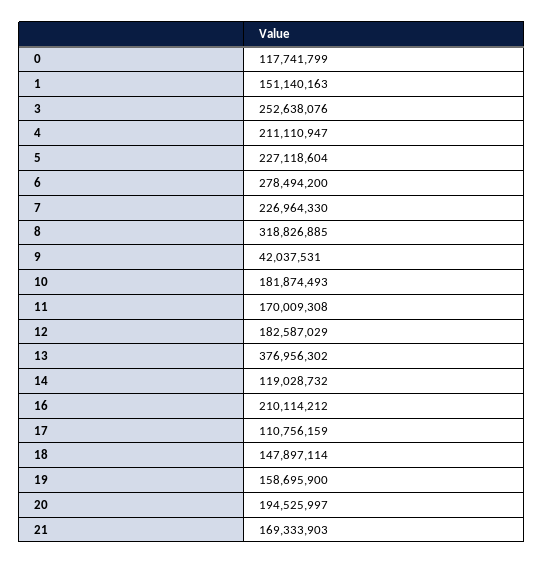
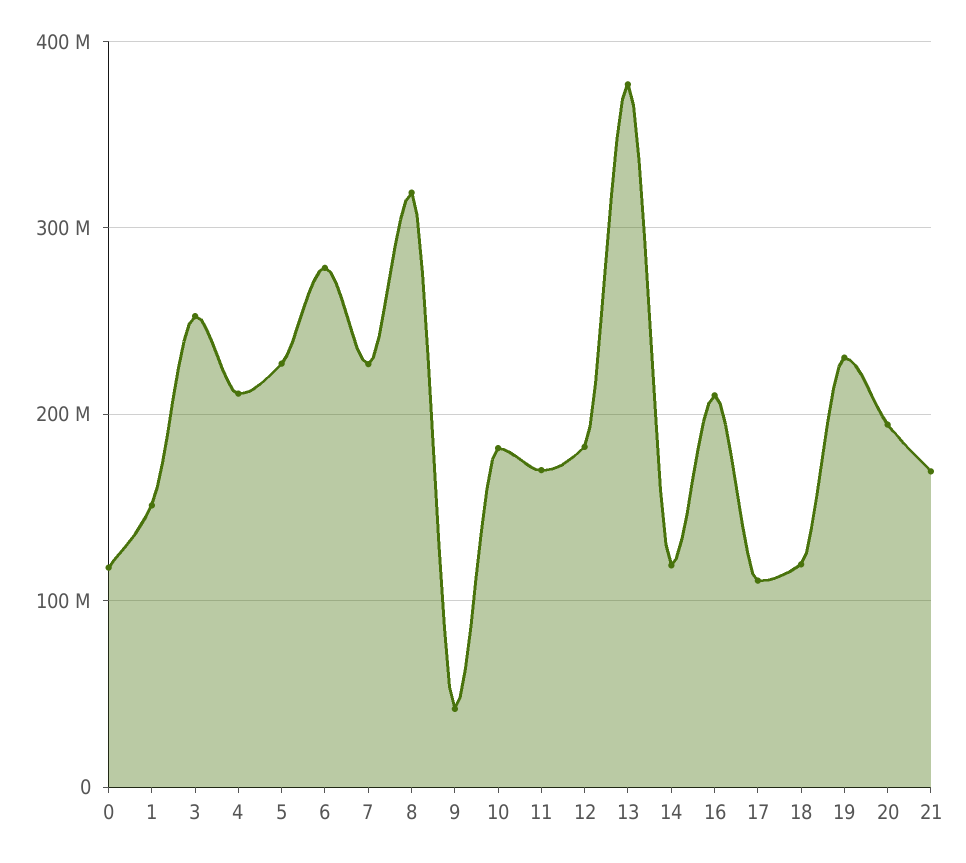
  {
    "0": 117741799,
    "1": 151140163,
    "3": 252638076,
    "4": 211110947,
    "5": 227118604,
    "6": 278494200,
    "7": 226964330,
    "8": 318826885,
    "9": 42037531,
    "10": 181874493,
    "11": 170009308,
    "12": 182587029,
    "13": 376956302,
    "14": 119028732,
    "16": 210114212,
    "17": 110756159,
-   "18": 147897114,
+   "18": 120000000,
-   "19": 158695900,
+   "19": 230000000,
    "20": 194525997,
    "21": 169333903
  }

